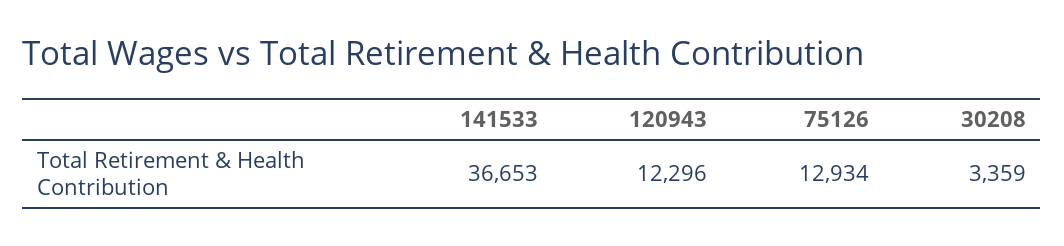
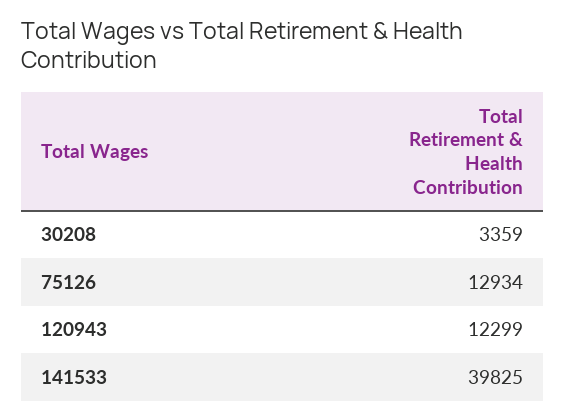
  {
-   "141533": 36653,
+   "141533": 39825,
-   "120943": 12296,
+   "120943": 12299,
    "75126": 12934,
    "30208": 3359
  }

